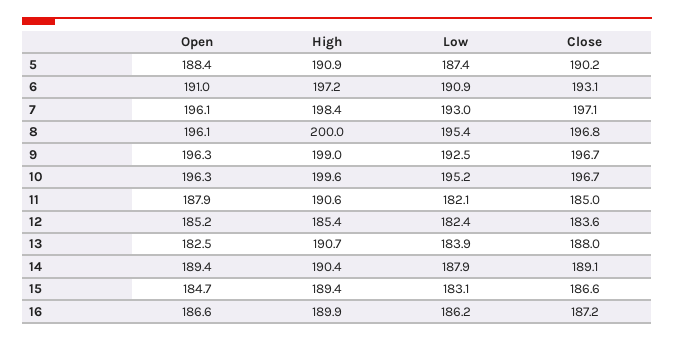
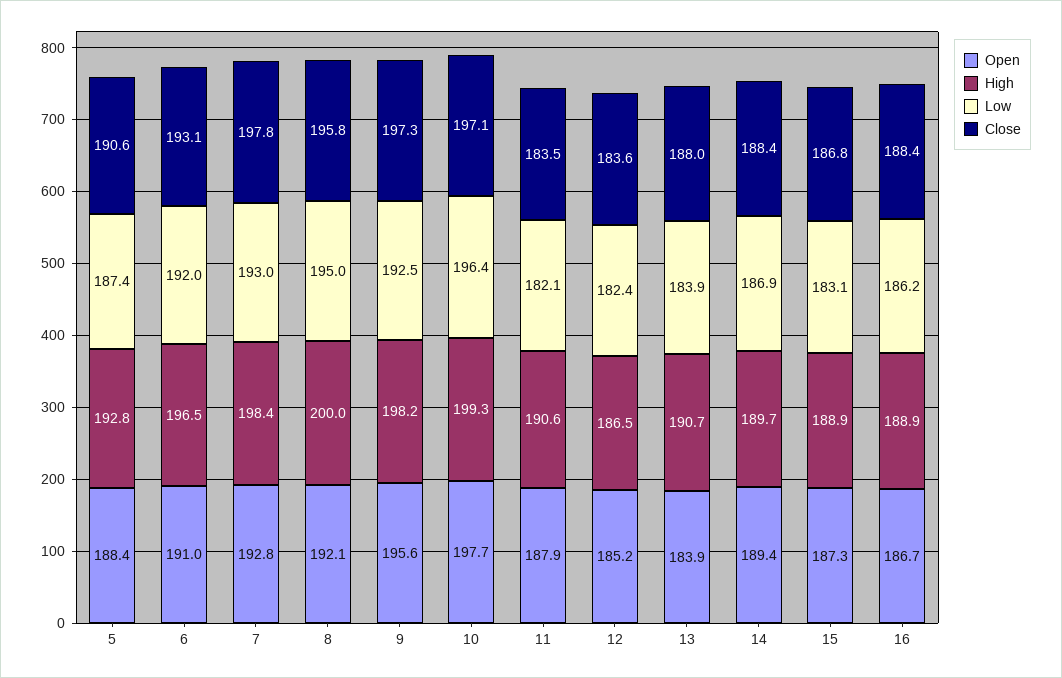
  {
    "Open": {
      "5": 188.4,
      "6": 191,
-     "7": 196.1,
+     "7": 192.8,
-     "8": 196.1,
+     "8": 192.1,
-     "9": 196.3,
+     "9": 195.6,
-     "10": 196.3,
+     "10": 197.7,
      "11": 187.9,
      "12": 185.2,
-     "13": 182.5,
+     "13": 183.9,
      "14": 189.4,
-     "15": 184.7,
+     "15": 187.3,
-     "16": 186.6
+     "16": 186.7
    },
    "High": {
-     "5": 190.9,
+     "5": 192.8,
-     "6": 197.2,
+     "6": 196.5,
      "7": 198.4,
      "8": 200,
-     "9": 199,
+     "9": 198.2,
-     "10": 199.6,
+     "10": 199.3,
      "11": 190.6,
-     "12": 185.4,
+     "12": 186.5,
      "13": 190.7,
-     "14": 190.4,
+     "14": 189.7,
-     "15": 189.4,
+     "15": 188.9,
-     "16": 189.9
+     "16": 188.9
    },
    "Low": {
      "5": 187.4,
-     "6": 190.9,
+     "6": 192,
      "7": 193,
-     "8": 195.4,
+     "8": 195,
      "9": 192.5,
-     "10": 195.2,
+     "10": 196.4,
      "11": 182.1,
      "12": 182.4,
      "13": 183.9,
-     "14": 187.9,
+     "14": 186.9,
      "15": 183.1,
      "16": 186.2
    },
    "Close": {
-     "5": 190.2,
+     "5": 190.6,
      "6": 193.1,
-     "7": 197.1,
+     "7": 197.8,
-     "8": 196.8,
+     "8": 195.8,
-     "9": 196.7,
+     "9": 197.3,
-     "10": 196.7,
+     "10": 197.1,
-     "11": 185,
+     "11": 183.5,
      "12": 183.6,
      "13": 188,
-     "14": 189.1,
+     "14": 188.4,
-     "15": 186.6,
+     "15": 186.8,
-     "16": 187.2
+     "16": 188.4
    }
  }

